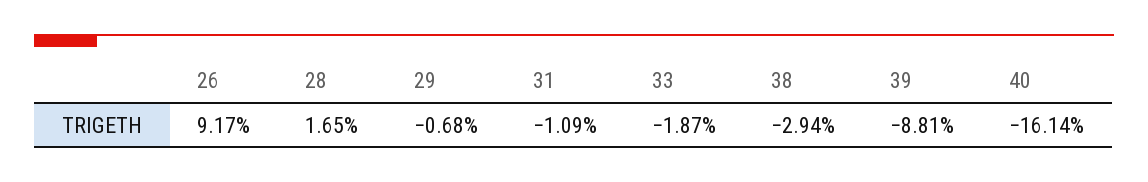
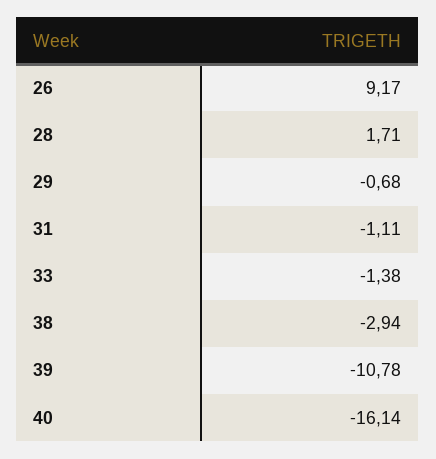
  {
    "26": 9.17,
-   "28": 1.65,
+   "28": 1.71,
    "29": -0.68,
-   "31": -1.09,
+   "31": -1.11,
-   "33": -1.87,
+   "33": -1.38,
    "38": -2.94,
-   "39": -8.81,
+   "39": -10.78,
    "40": -16.14
  }

